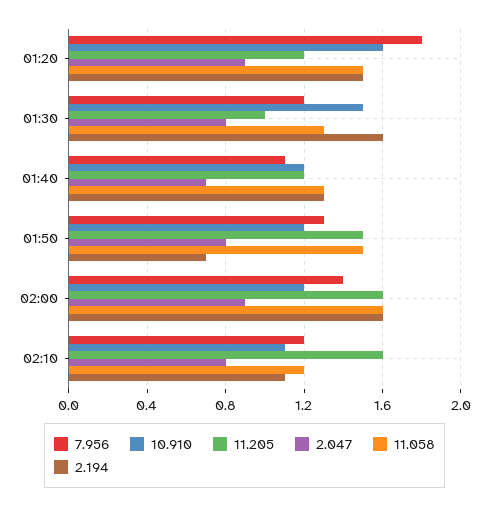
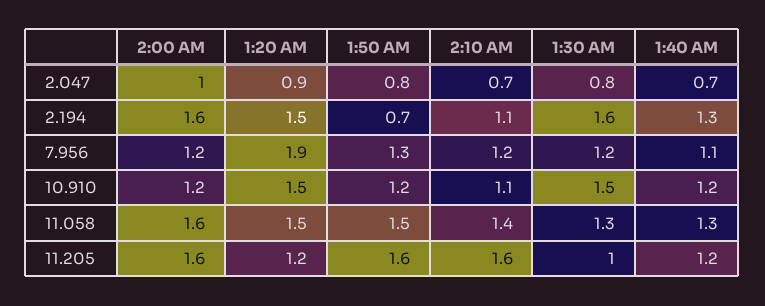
  {
    "7.956": {
-     "01:20": 1.8,
+     "01:20": 1.9,
      "01:30": 1.2,
      "01:40": 1.1,
      "01:50": 1.3,
-     "02:00": 1.4,
+     "02:00": 1.2,
      "02:10": 1.2
    },
    "10.910": {
-     "01:20": 1.6,
+     "01:20": 1.5,
      "01:30": 1.5,
      "01:40": 1.2,
      "01:50": 1.2,
      "02:00": 1.2,
      "02:10": 1.1
    },
    "11.205": {
      "01:20": 1.2,
      "01:30": 1,
      "01:40": 1.2,
-     "01:50": 1.5,
+     "01:50": 1.6,
      "02:00": 1.6,
      "02:10": 1.6
    },
    "2.047": {
      "01:20": 0.9,
      "01:30": 0.8,
      "01:40": 0.7,
      "01:50": 0.8,
-     "02:00": 0.9,
+     "02:00": 1,
-     "02:10": 0.8
+     "02:10": 0.7
    },
    "11.058": {
      "01:20": 1.5,
      "01:30": 1.3,
      "01:40": 1.3,
      "01:50": 1.5,
      "02:00": 1.6,
-     "02:10": 1.2
+     "02:10": 1.4
    },
    "2.194": {
      "01:20": 1.5,
      "01:30": 1.6,
      "01:40": 1.3,
      "01:50": 0.7,
      "02:00": 1.6,
      "02:10": 1.1
    }
  }

